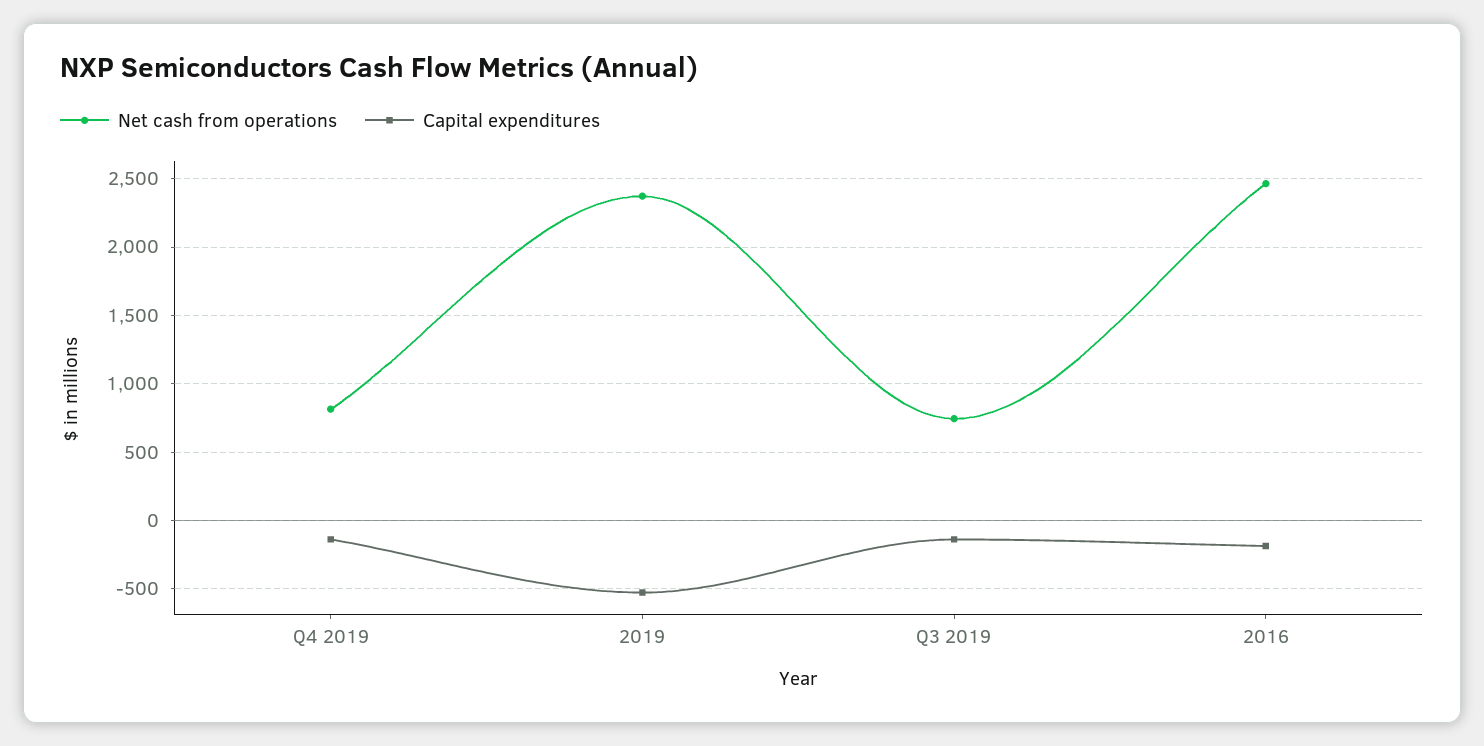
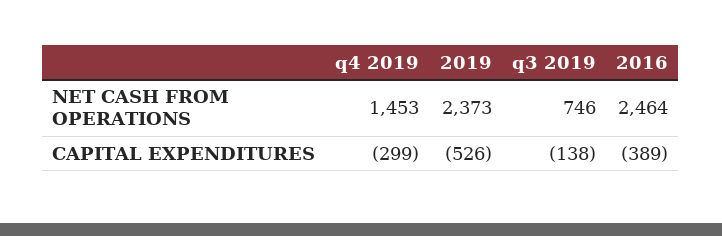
  {
    "Net cash from operations": {
-     "Q4 2019": 800,
+     "Q4 2019": 1453,
      "2019": 2373,
      "Q3 2019": 746,
      "2016": 2464
    },
    "Capital expenditures": {
-     "Q4 2019": -150,
+     "Q4 2019": -299,
      "2019": -526,
      "Q3 2019": -138,
-     "2016": -200
+     "2016": -389
    }
  }

